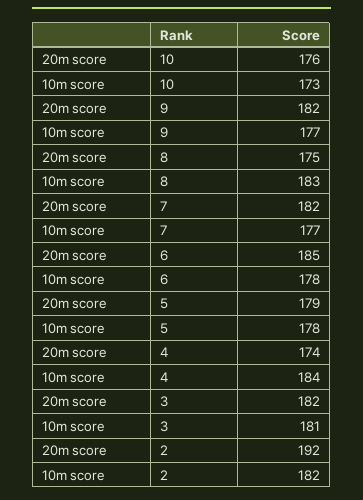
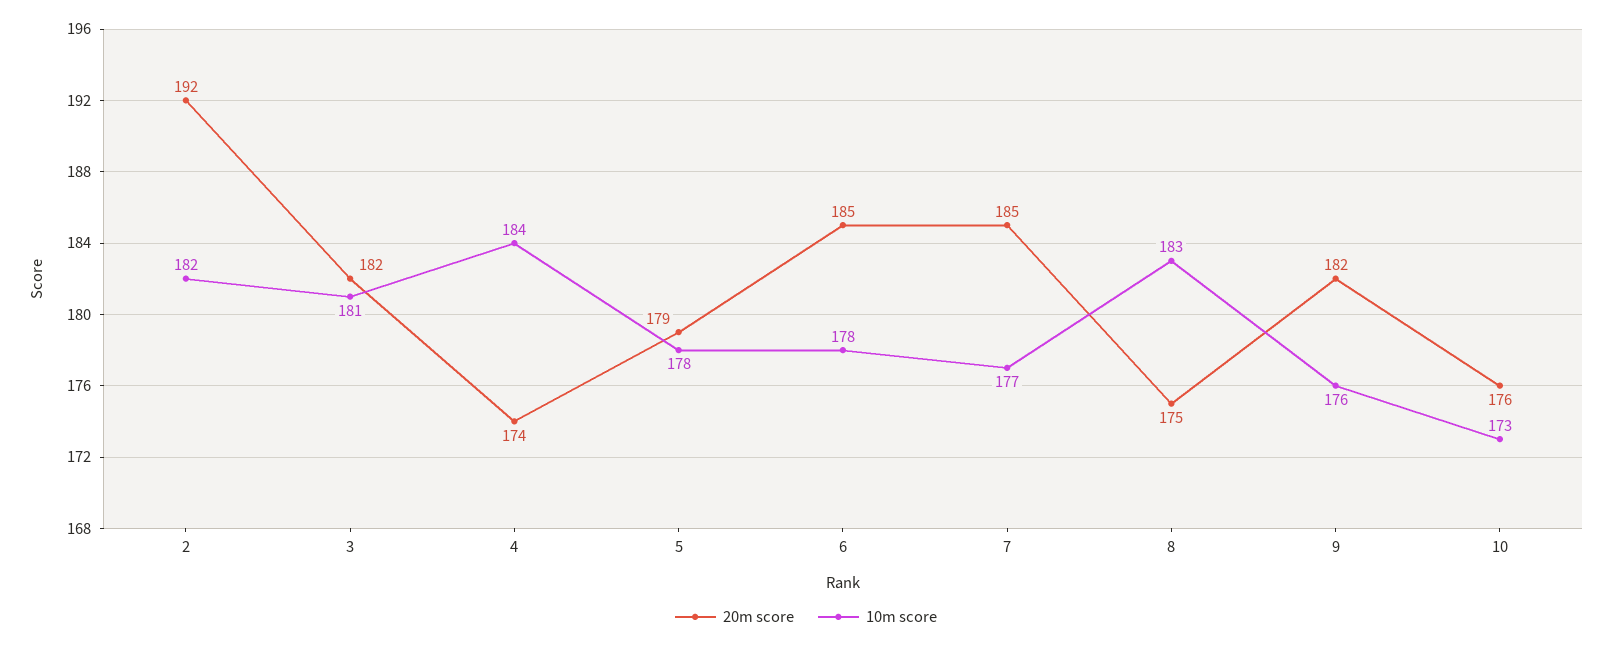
  {
    "20m score": {
      "10": 176,
      "9": 182,
      "8": 175,
-     "7": 182,
+     "7": 185,
      "6": 185,
      "5": 179,
      "4": 174,
      "3": 182,
      "2": 192
    },
    "10m score": {
      "10": 173,
-     "9": 177,
+     "9": 176,
      "8": 183,
      "7": 177,
      "6": 178,
      "5": 178,
      "4": 184,
      "3": 181,
      "2": 182
    }
  }

